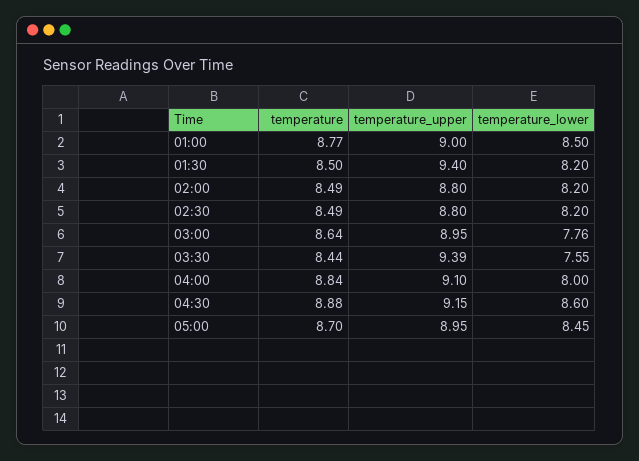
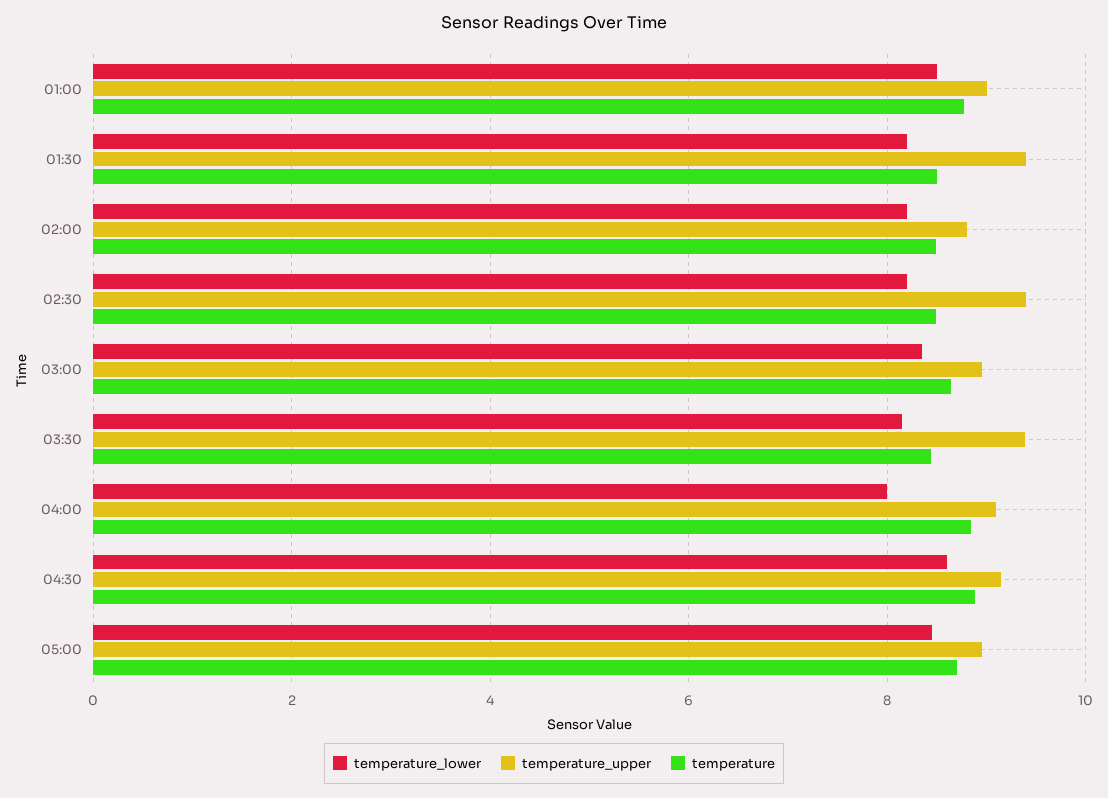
  {
    "temperature": {
      "01:00": 8.77,
      "01:30": 8.5,
      "02:00": 8.49,
      "02:30": 8.49,
      "03:00": 8.64,
      "03:30": 8.44,
      "04:00": 8.84,
      "04:30": 8.88,
      "05:00": 8.7
    },
    "temperature_upper": {
      "01:00": 9,
      "01:30": 9.4,
      "02:00": 8.8,
-     "02:30": 8.8,
+     "02:30": 9.4,
      "03:00": 8.95,
      "03:30": 9.39,
      "04:00": 9.1,
      "04:30": 9.15,
      "05:00": 8.95
    },
    "temperature_lower": {
      "01:00": 8.5,
      "01:30": 8.2,
      "02:00": 8.2,
      "02:30": 8.2,
-     "03:00": 7.76,
+     "03:00": 8.4,
-     "03:30": 7.55,
+     "03:30": 8.2,
      "04:00": 8,
      "04:30": 8.6,
      "05:00": 8.45
    }
  }

